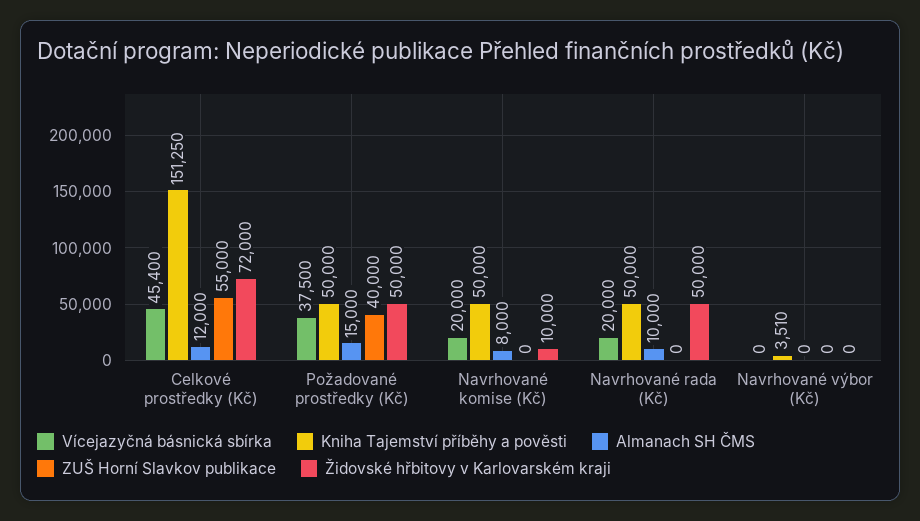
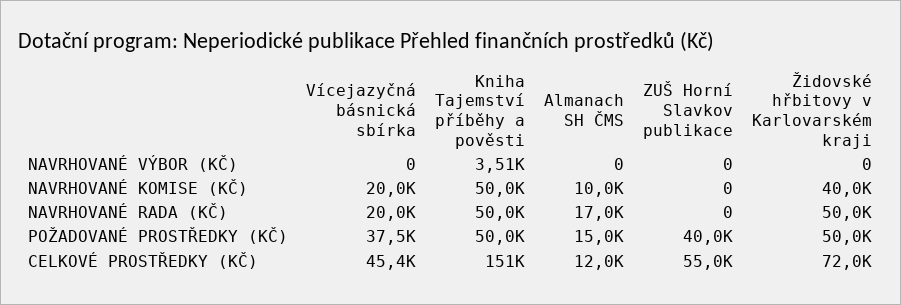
  {
    "Vícejazyčná básnická sbírka": {
      "Celkové prostředky (Kč)": 45400,
      "Požadované prostředky (Kč)": 37500,
      "Navrhované komise (Kč)": 20000,
      "Navrhované rada (Kč)": 20000,
      "Navrhované výbor (Kč)": 0
    },
    "Kniha Tajemství příběhy a pověsti": {
      "Celkové prostředky (Kč)": 151250,
      "Požadované prostředky (Kč)": 50000,
      "Navrhované komise (Kč)": 50000,
      "Navrhované rada (Kč)": 50000,
      "Navrhované výbor (Kč)": 3510
    },
    "Almanach SH ČMS": {
      "Celkové prostředky (Kč)": 12000,
      "Požadované prostředky (Kč)": 15000,
-     "Navrhované komise (Kč)": 8000,
+     "Navrhované komise (Kč)": 10000,
-     "Navrhované rada (Kč)": 10000,
+     "Navrhované rada (Kč)": 17000,
      "Navrhované výbor (Kč)": 0
    },
    "ZUŠ Horní Slavkov publikace": {
      "Celkové prostředky (Kč)": 55000,
      "Požadované prostředky (Kč)": 40000,
      "Navrhované komise (Kč)": 0,
      "Navrhované rada (Kč)": 0,
      "Navrhované výbor (Kč)": 0
    },
    "Židovské hřbitovy v Karlovarském kraji": {
      "Celkové prostředky (Kč)": 72000,
      "Požadované prostředky (Kč)": 50000,
-     "Navrhované komise (Kč)": 10000,
+     "Navrhované komise (Kč)": 40000,
      "Navrhované rada (Kč)": 50000,
      "Navrhované výbor (Kč)": 0
    }
  }

